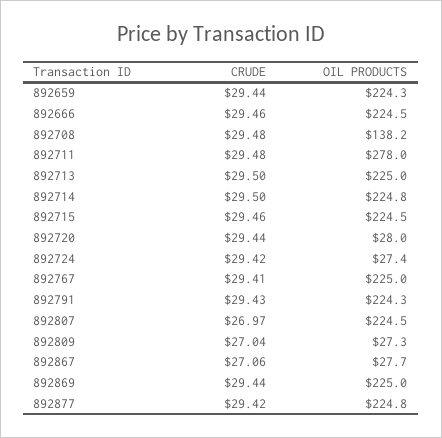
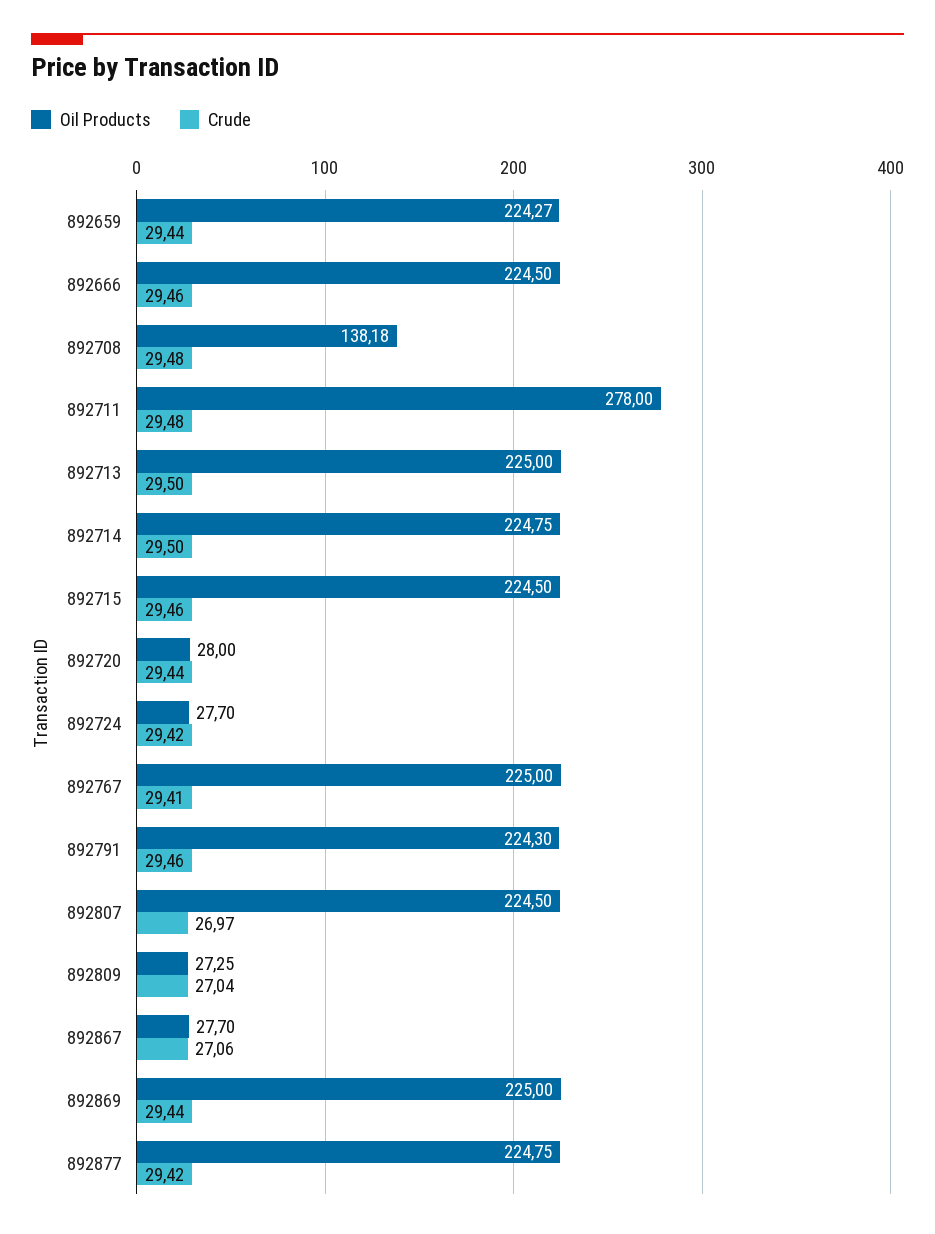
  {
    "CRUDE": {
      "892659": 29.44,
      "892666": 29.46,
      "892708": 29.48,
      "892711": 29.48,
      "892713": 29.5,
      "892714": 29.5,
      "892715": 29.46,
      "892720": 29.44,
      "892724": 29.42,
      "892767": 29.41,
-     "892791": 29.43,
+     "892791": 29.46,
      "892807": 26.97,
      "892809": 27.04,
      "892867": 27.06,
      "892869": 29.44,
      "892877": 29.42
    },
    "OIL PRODUCTS": {
      "892659": 224.27,
      "892666": 224.5,
      "892708": 138.18,
      "892711": 278,
      "892713": 225,
      "892714": 224.75,
      "892715": 224.5,
      "892720": 28,
-     "892724": 27.4,
+     "892724": 27.7,
      "892767": 225,
      "892791": 224.3,
      "892807": 224.5,
      "892809": 27.25,
      "892867": 27.7,
      "892869": 225,
      "892877": 224.75
    }
  }

